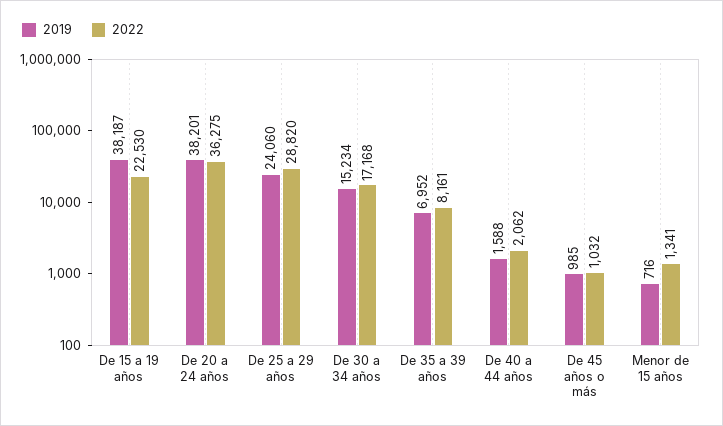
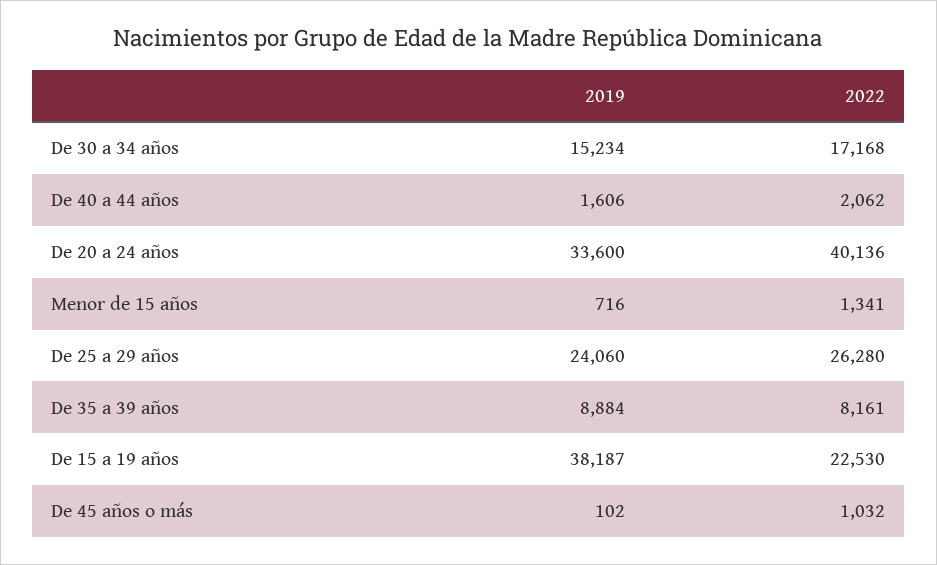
  {
    "2019": {
      "De 15 a 19 años": 38187,
-     "De 20 a 24 años": 38201,
+     "De 20 a 24 años": 33600,
      "De 25 a 29 años": 24060,
      "De 30 a 34 años": 15234,
-     "De 35 a 39 años": 6952,
+     "De 35 a 39 años": 8884,
-     "De 40 a 44 años": 1588,
+     "De 40 a 44 años": 1606,
-     "De 45 años o más": 985,
+     "De 45 años o más": 102,
      "Menor de 15 años": 716
    },
    "2022": {
      "De 15 a 19 años": 22530,
-     "De 20 a 24 años": 36275,
+     "De 20 a 24 años": 40136,
-     "De 25 a 29 años": 28820,
+     "De 25 a 29 años": 26280,
      "De 30 a 34 años": 17168,
      "De 35 a 39 años": 8161,
      "De 40 a 44 años": 2062,
      "De 45 años o más": 1032,
      "Menor de 15 años": 1341
    }
  }

